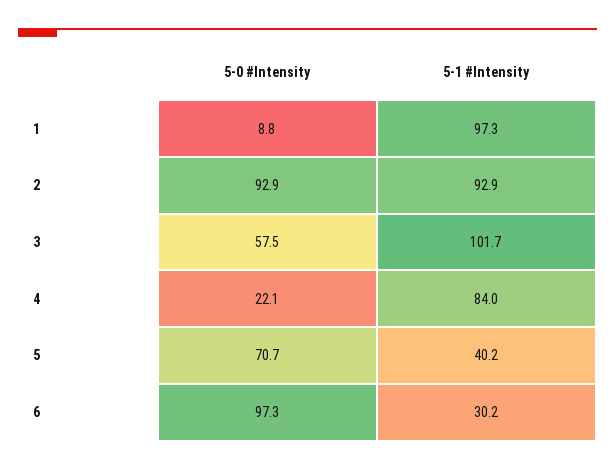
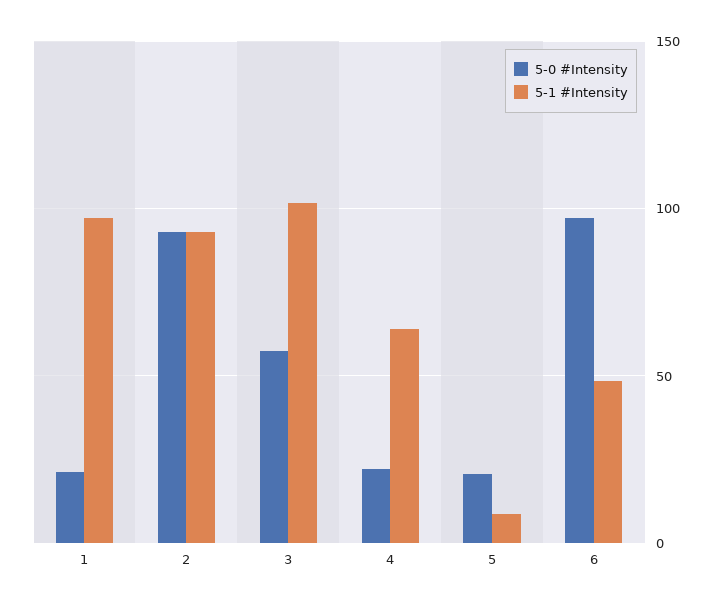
  {
    "5-0 #Intensity": {
-     "1": 8.8,
+     "1": 20,
      "2": 92.9,
      "3": 57.5,
      "4": 22.1,
-     "5": 70.7,
+     "5": 20,
      "6": 97.3
    },
    "5-1 #Intensity": {
      "1": 97.3,
      "2": 92.9,
      "3": 101.7,
-     "4": 84,
+     "4": 65,
-     "5": 40.2,
+     "5": 10,
-     "6": 30.2
+     "6": 50
    }
  }

